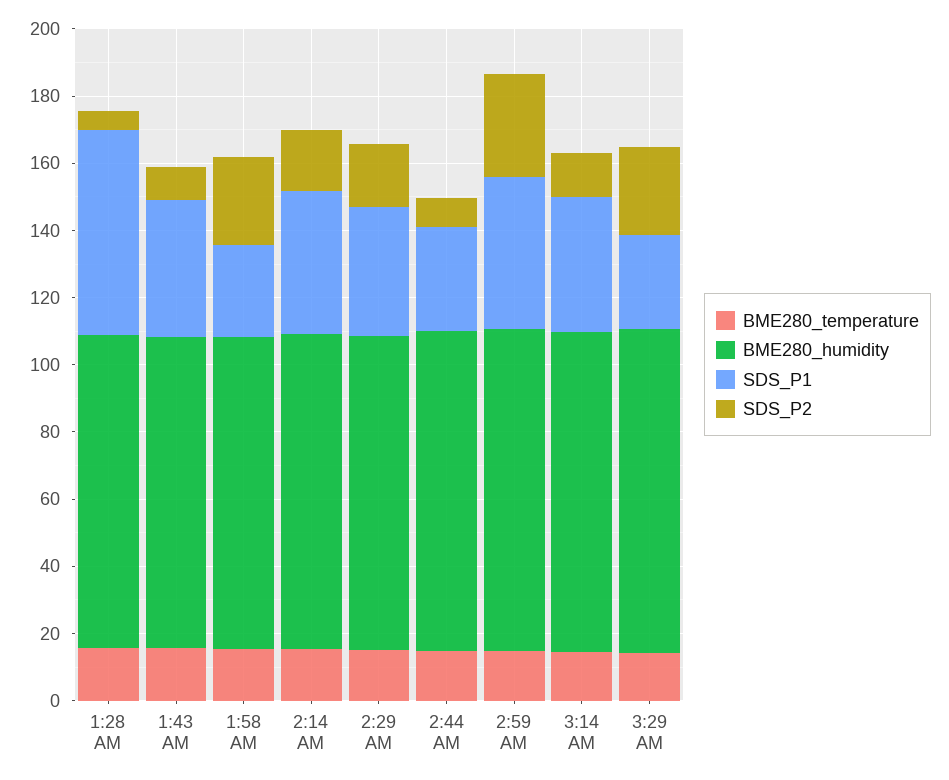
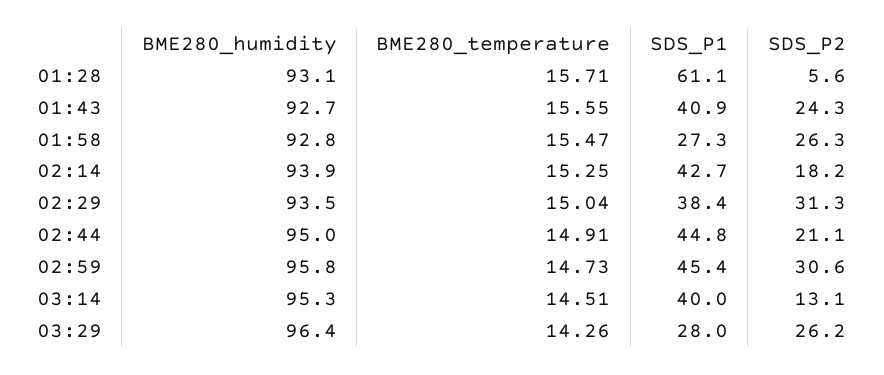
  {
    "BME280_temperature": {
      "1:28 AM": 15.71,
      "1:43 AM": 15.55,
      "1:58 AM": 15.47,
      "2:14 AM": 15.25,
      "2:29 AM": 15.04,
      "2:44 AM": 14.91,
      "2:59 AM": 14.73,
      "3:14 AM": 14.51,
      "3:29 AM": 14.26
    },
    "BME280_humidity": {
      "1:28 AM": 93.1,
      "1:43 AM": 92.7,
      "1:58 AM": 92.8,
      "2:14 AM": 93.9,
      "2:29 AM": 93.5,
      "2:44 AM": 95,
      "2:59 AM": 95.8,
      "3:14 AM": 95.3,
      "3:29 AM": 96.4
    },
    "SDS_P1": {
      "1:28 AM": 61.1,
      "1:43 AM": 40.9,
      "1:58 AM": 27.3,
      "2:14 AM": 42.7,
      "2:29 AM": 38.4,
-     "2:44 AM": 30,
+     "2:44 AM": 44.8,
      "2:59 AM": 45.4,
      "3:14 AM": 40,
      "3:29 AM": 28
    },
    "SDS_P2": {
      "1:28 AM": 5.6,
-     "1:43 AM": 10,
+     "1:43 AM": 24.3,
      "1:58 AM": 26.3,
      "2:14 AM": 18.2,
-     "2:29 AM": 20,
+     "2:29 AM": 31.3,
-     "2:44 AM": 10,
+     "2:44 AM": 21.1,
      "2:59 AM": 30.6,
      "3:14 AM": 13.1,
      "3:29 AM": 26.2
    }
  }

